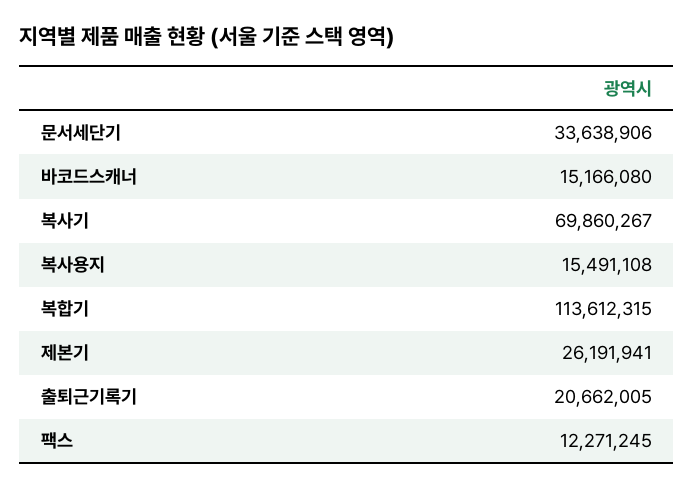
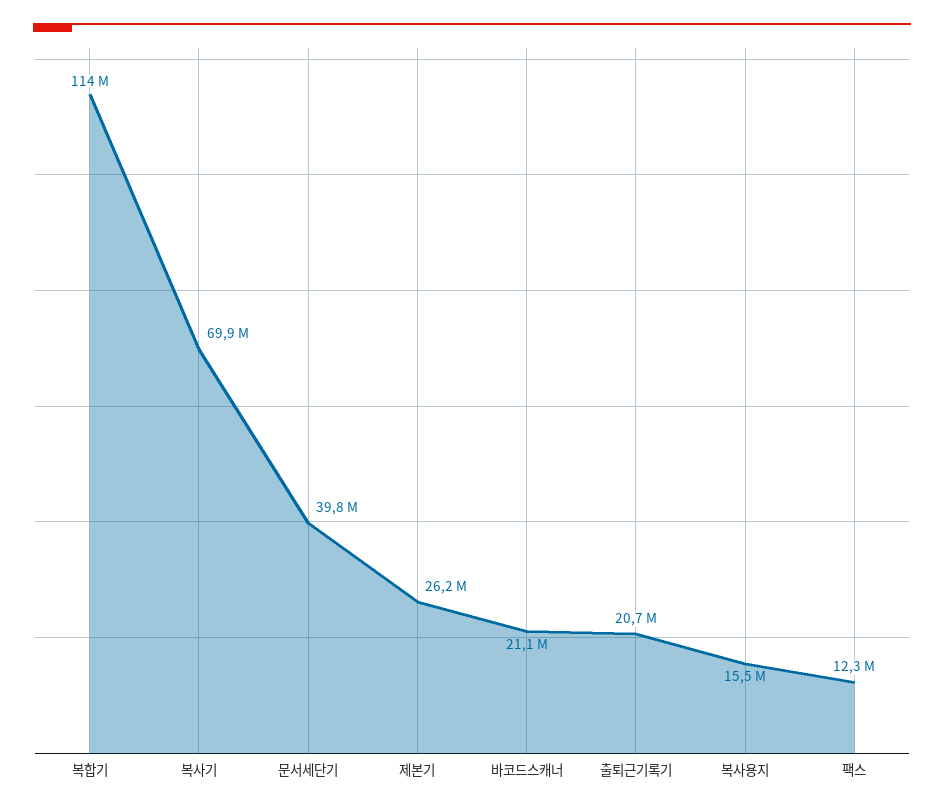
  {
-   "문서세단기": 33638906,
+   "문서세단기": 39800000,
-   "바코드스캐너": 15166080,
+   "바코드스캐너": 21100000,
    "복사기": 69860267,
    "복사용지": 15491108,
    "복합기": 113612315,
    "제본기": 26191941,
    "출퇴근기록기": 20662005,
    "팩스": 12271245
  }

